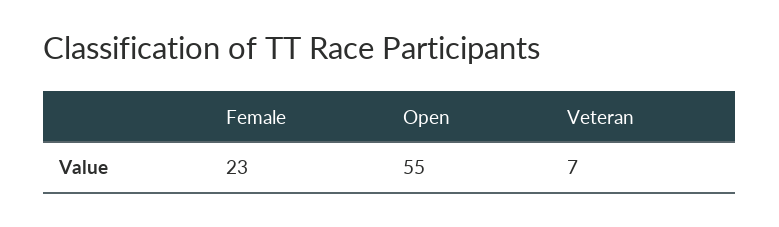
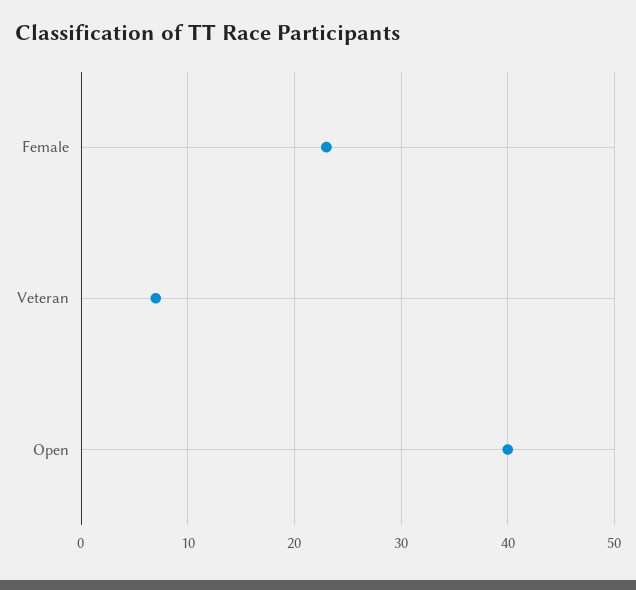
  {
    "Female": 23,
-   "Open": 55,
+   "Open": 40,
    "Veteran": 7
  }

